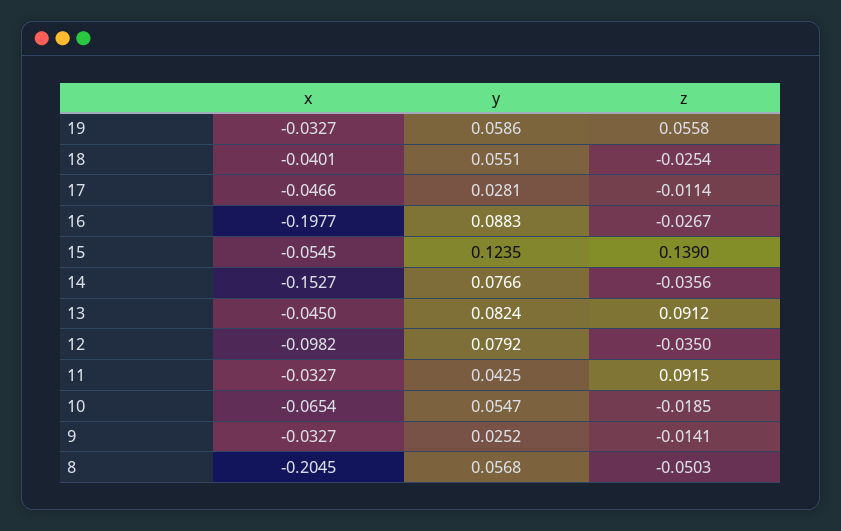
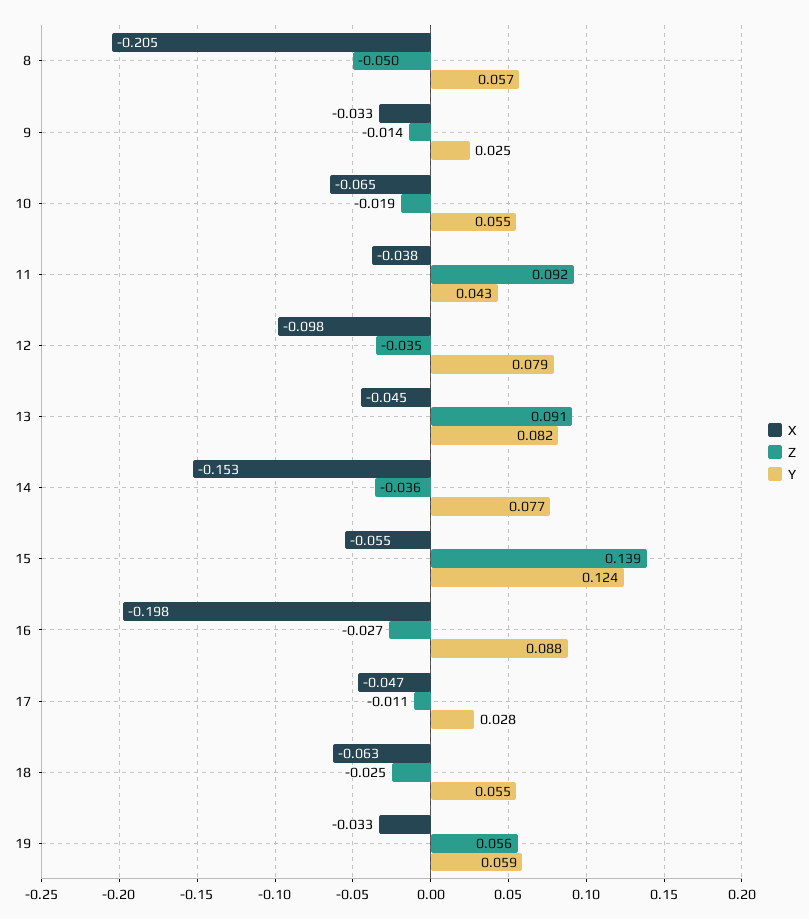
  {
    "x": {
      "19": -0.0327,
-     "18": -0.0401,
+     "18": -0.063,
      "17": -0.0466,
      "16": -0.1977,
      "15": -0.0545,
      "14": -0.1527,
      "13": -0.045,
      "12": -0.0982,
-     "11": -0.0327,
+     "11": -0.038,
      "10": -0.0654,
      "9": -0.0327,
      "8": -0.2045
    },
    "y": {
      "19": 0.0586,
      "18": 0.0551,
      "17": 0.0281,
      "16": 0.0883,
      "15": 0.1235,
      "14": 0.0766,
      "13": 0.0824,
      "12": 0.0792,
      "11": 0.0425,
      "10": 0.0547,
      "9": 0.0252,
      "8": 0.0568
    },
    "z": {
      "19": 0.0558,
      "18": -0.0254,
      "17": -0.0114,
      "16": -0.0267,
      "15": 0.139,
      "14": -0.0356,
      "13": 0.0912,
      "12": -0.035,
      "11": 0.0915,
      "10": -0.0185,
      "9": -0.0141,
      "8": -0.0503
    }
  }

